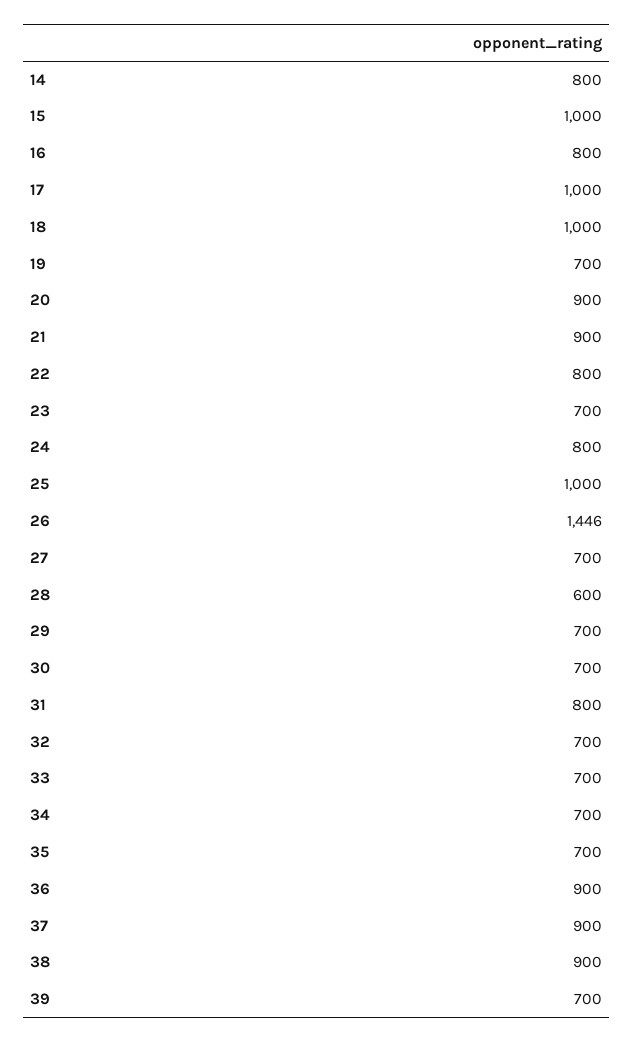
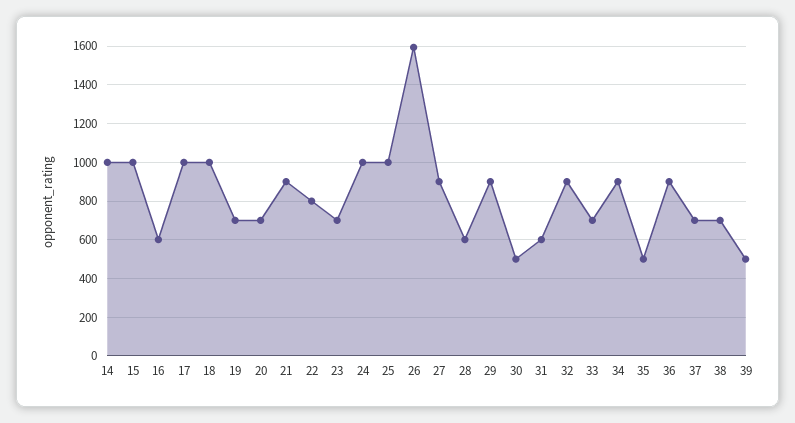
  {
-   "14": 800,
+   "14": 1000,
    "15": 1000,
-   "16": 800,
+   "16": 600,
    "17": 1000,
    "18": 1000,
    "19": 700,
-   "20": 900,
+   "20": 700,
    "21": 900,
    "22": 800,
    "23": 700,
-   "24": 800,
+   "24": 1000,
    "25": 1000,
-   "26": 1446,
+   "26": 1600,
-   "27": 700,
+   "27": 900,
    "28": 600,
-   "29": 700,
+   "29": 900,
-   "30": 700,
+   "30": 500,
-   "31": 800,
+   "31": 600,
-   "32": 700,
+   "32": 900,
    "33": 700,
-   "34": 700,
+   "34": 900,
-   "35": 700,
+   "35": 500,
    "36": 900,
-   "37": 900,
+   "37": 700,
-   "38": 900,
+   "38": 700,
-   "39": 700
+   "39": 500
  }

